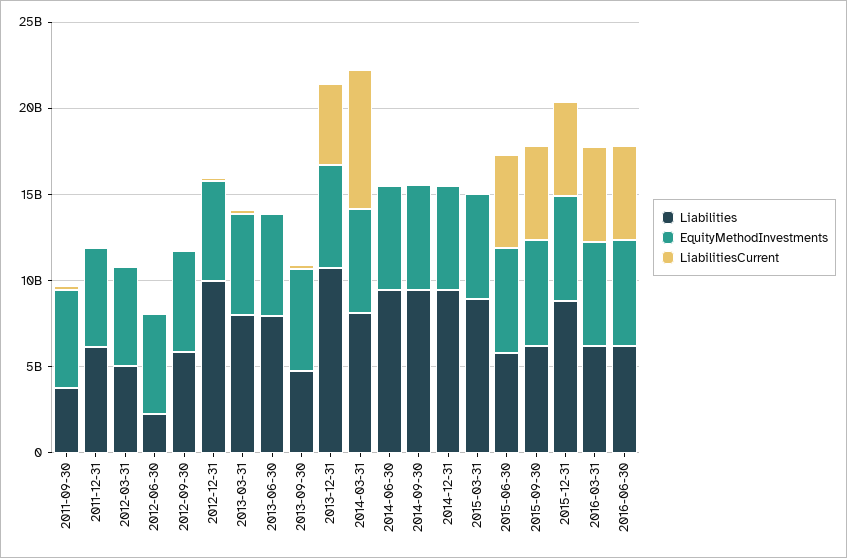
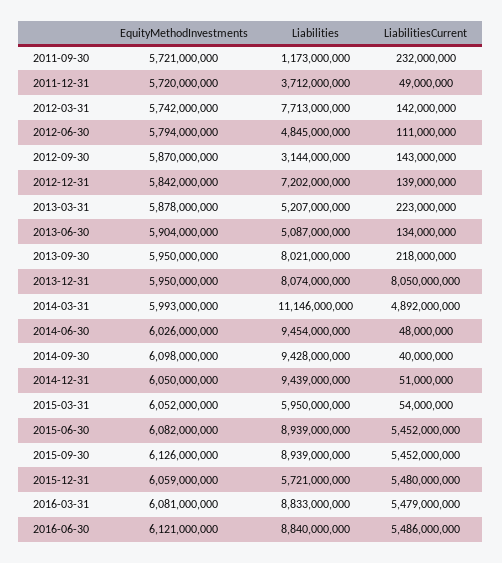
  {
    "Liabilities": {
-     "2011-09-30": 4000000000,
+     "2011-09-30": 1173000000,
-     "2011-12-31": 6000000000,
+     "2011-12-31": 3712000000,
-     "2012-03-31": 5000000000,
+     "2012-03-31": 7713000000,
-     "2012-06-30": 2000000000,
+     "2012-06-30": 4845000000,
-     "2012-09-30": 6000000000,
+     "2012-09-30": 3144000000,
-     "2012-12-31": 10000000000,
+     "2012-12-31": 7202000000,
-     "2013-03-31": 8000000000,
+     "2013-03-31": 5207000000,
-     "2013-06-30": 8000000000,
+     "2013-06-30": 5087000000,
-     "2013-09-30": 5000000000,
+     "2013-09-30": 8021000000,
-     "2013-12-31": 11000000000,
+     "2013-12-31": 8074000000,
-     "2014-03-31": 8000000000,
+     "2014-03-31": 11146000000,
      "2014-06-30": 9454000000,
      "2014-09-30": 9428000000,
      "2014-12-31": 9439000000,
-     "2015-03-31": 9000000000,
+     "2015-03-31": 5950000000,
-     "2015-06-30": 6000000000,
+     "2015-06-30": 8939000000,
-     "2015-09-30": 6000000000,
+     "2015-09-30": 8939000000,
-     "2015-12-31": 9000000000,
+     "2015-12-31": 5721000000,
-     "2016-03-31": 6000000000,
+     "2016-03-31": 8833000000,
-     "2016-06-30": 6000000000
+     "2016-06-30": 8840000000
    },
    "EquityMethodInvestments": {
      "2011-09-30": 5721000000,
      "2011-12-31": 5720000000,
      "2012-03-31": 5742000000,
      "2012-06-30": 5794000000,
      "2012-09-30": 5870000000,
      "2012-12-31": 5842000000,
      "2013-03-31": 5878000000,
      "2013-06-30": 5904000000,
      "2013-09-30": 5950000000,
      "2013-12-31": 5950000000,
      "2014-03-31": 5993000000,
      "2014-06-30": 6026000000,
      "2014-09-30": 6098000000,
      "2014-12-31": 6050000000,
      "2015-03-31": 6052000000,
      "2015-06-30": 6082000000,
      "2015-09-30": 6126000000,
      "2015-12-31": 6059000000,
      "2016-03-31": 6081000000,
      "2016-06-30": 6121000000
    },
    "LiabilitiesCurrent": {
      "2011-09-30": 232000000,
      "2011-12-31": 49000000,
      "2012-03-31": 142000000,
      "2012-06-30": 111000000,
      "2012-09-30": 143000000,
      "2012-12-31": 139000000,
      "2013-03-31": 223000000,
      "2013-06-30": 134000000,
      "2013-09-30": 218000000,
-     "2013-12-31": 5000000000,
+     "2013-12-31": 8050000000,
-     "2014-03-31": 8000000000,
+     "2014-03-31": 4892000000,
      "2014-06-30": 48000000,
      "2014-09-30": 40000000,
      "2014-12-31": 51000000,
      "2015-03-31": 54000000,
      "2015-06-30": 5452000000,
      "2015-09-30": 5452000000,
      "2015-12-31": 5480000000,
      "2016-03-31": 5479000000,
      "2016-06-30": 5486000000
    }
  }

